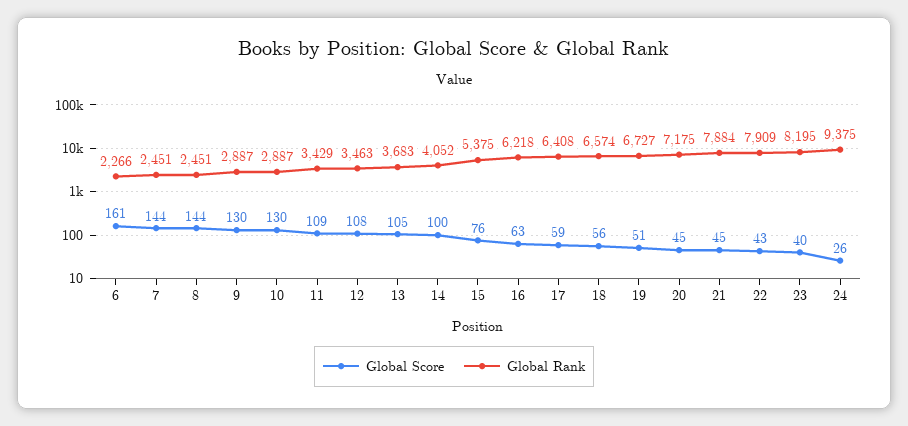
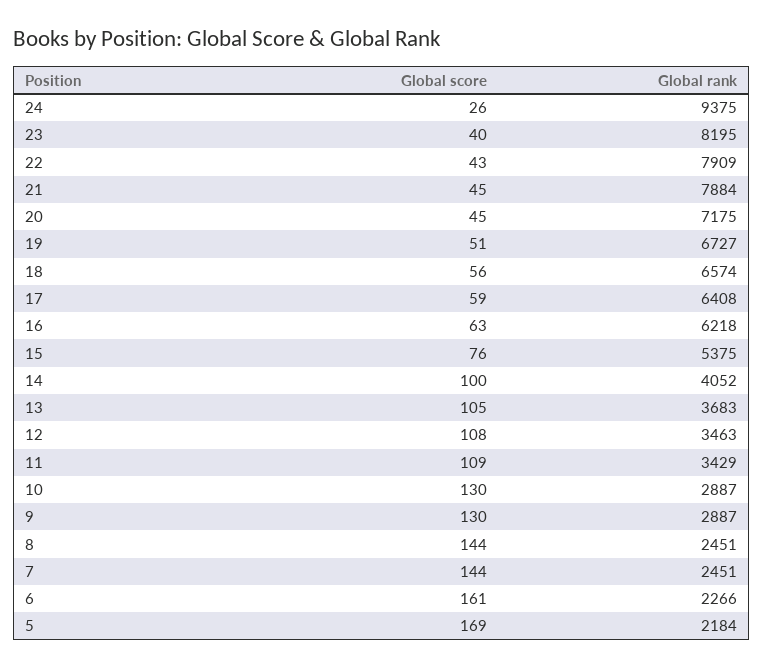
  {
    "Global Score": {
      "6": 161,
      "7": 144,
      "8": 144,
      "9": 130,
      "10": 130,
      "11": 109,
      "12": 108,
      "13": 105,
      "14": 100,
      "15": 76,
      "16": 63,
      "17": 59,
      "18": 56,
      "19": 51,
      "20": 45,
      "21": 45,
      "22": 43,
      "23": 40,
-     "24": 26
+     "24": 26,
+     "5": 169
    },
    "Global Rank": {
      "6": 2266,
      "7": 2451,
      "8": 2451,
      "9": 2887,
      "10": 2887,
      "11": 3429,
      "12": 3463,
      "13": 3683,
      "14": 4052,
      "15": 5375,
      "16": 6218,
      "17": 6408,
      "18": 6574,
      "19": 6727,
      "20": 7175,
      "21": 7884,
      "22": 7909,
      "23": 8195,
-     "24": 9375
+     "24": 9375,
+     "5": 2184
    }
  }

